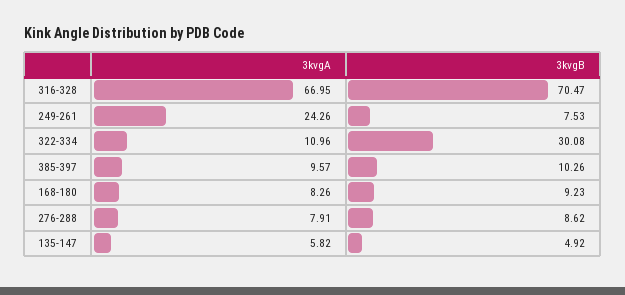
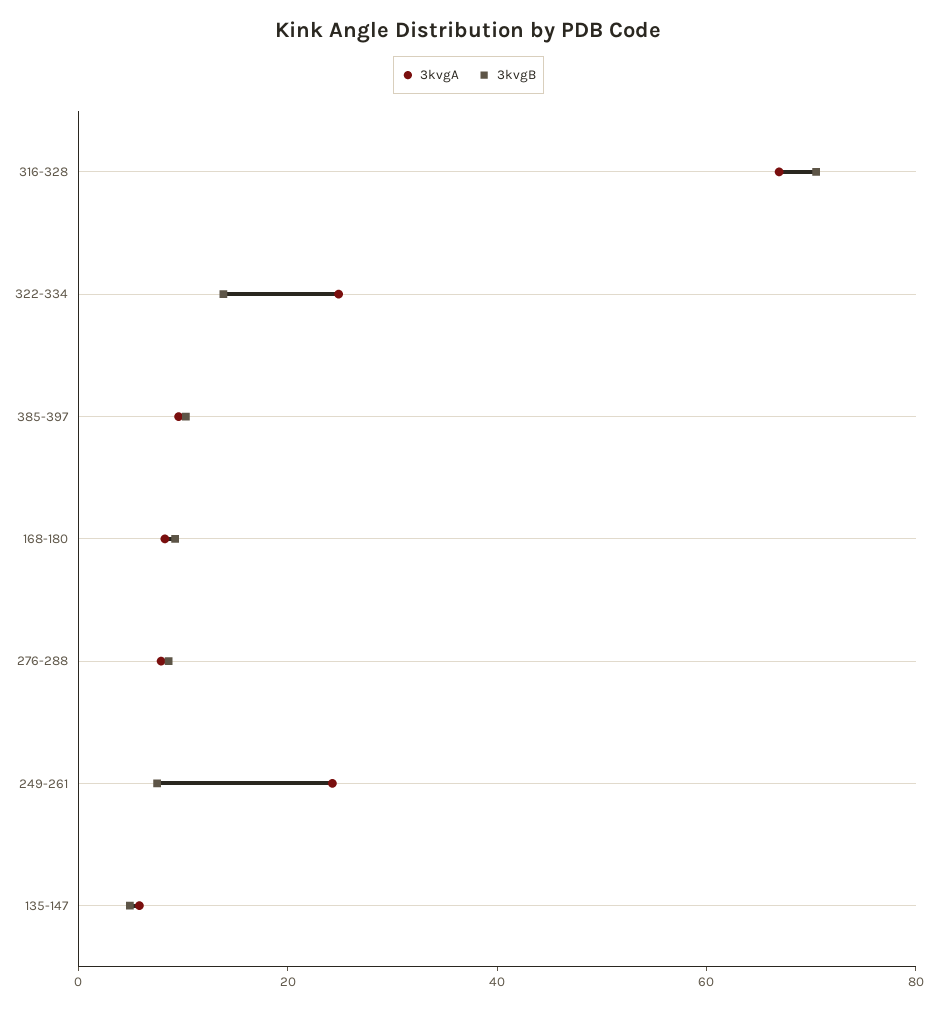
  {
    "3kvgA": {
      "316-328": 66.95,
      "249-261": 24.26,
-     "322-334": 10.96,
+     "322-334": 25,
      "385-397": 9.57,
      "168-180": 8.26,
      "276-288": 7.91,
      "135-147": 5.82
    },
    "3kvgB": {
      "316-328": 70.47,
      "249-261": 7.53,
-     "322-334": 30.08,
+     "322-334": 15,
      "385-397": 10.26,
      "168-180": 9.23,
      "276-288": 8.62,
      "135-147": 4.92
    }
  }

